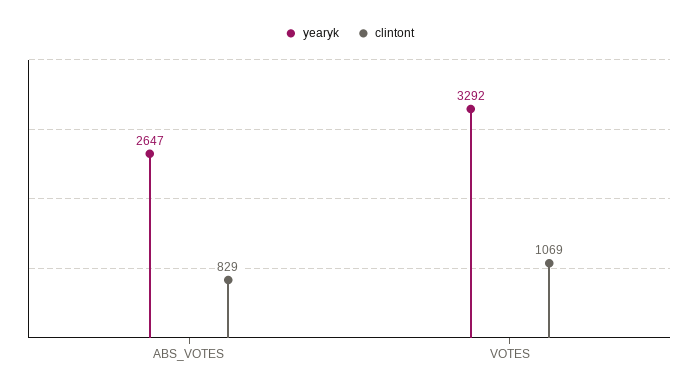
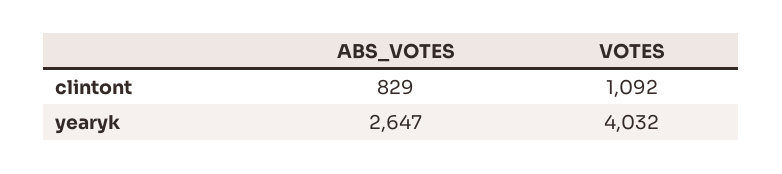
  {
    "yearyk": {
      "ABS_VOTES": 2647,
-     "VOTES": 3292
+     "VOTES": 4032
    },
    "clintont": {
      "ABS_VOTES": 829,
-     "VOTES": 1069
+     "VOTES": 1092
    }
  }

